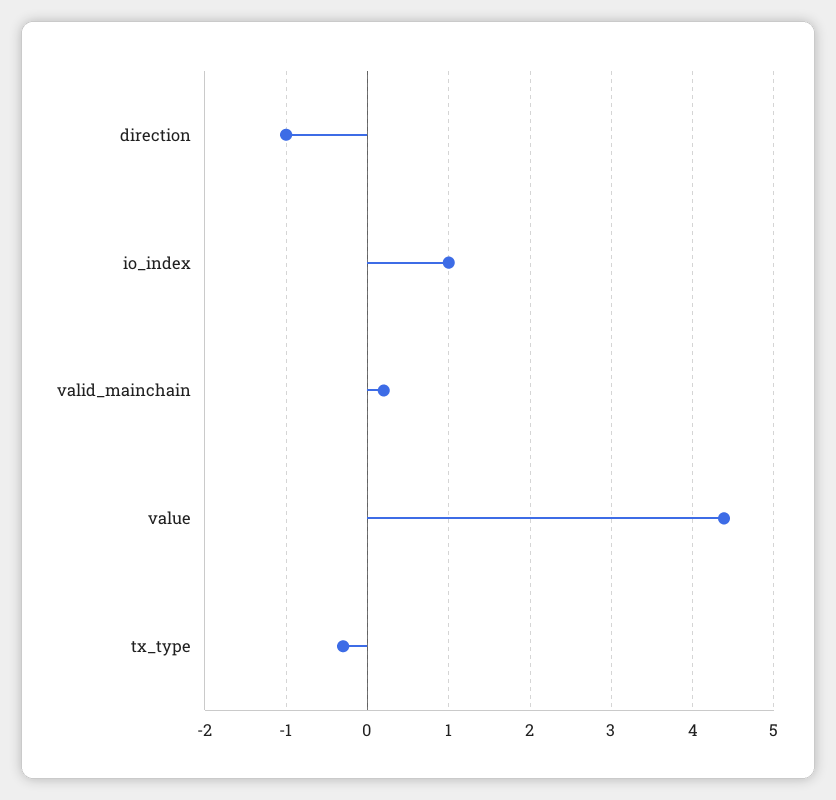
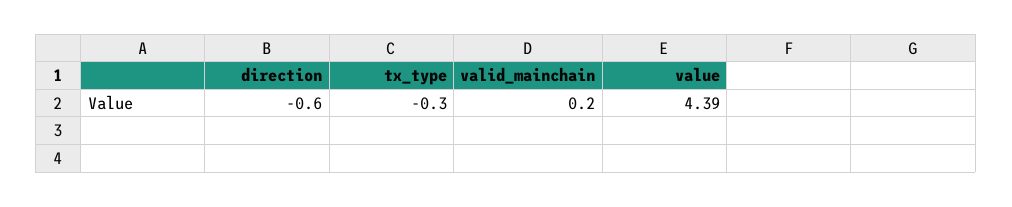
  {
-   "direction": -1,
+   "direction": -0.6,
-   "io_index": 1,
    "valid_mainchain": 0.2,
    "value": 4.39,
    "tx_type": -0.3
  }

